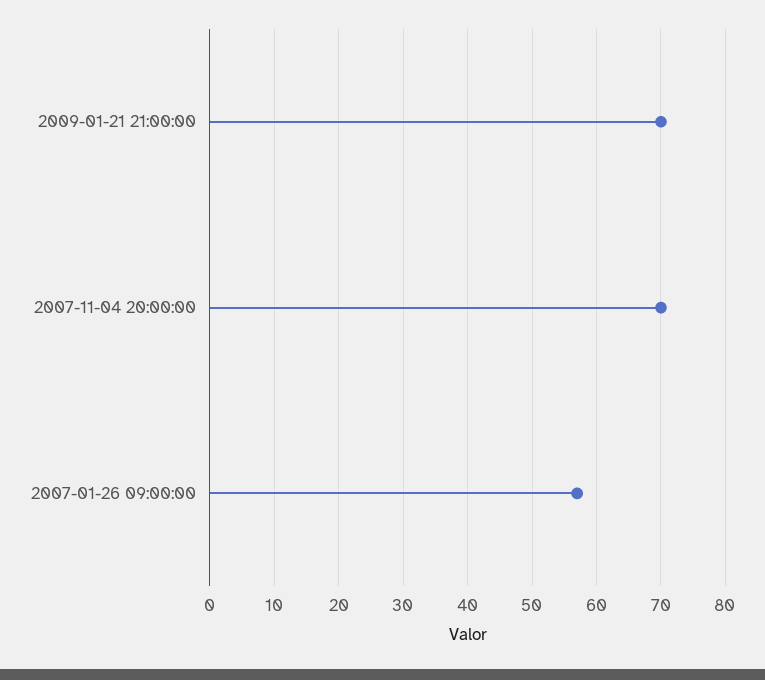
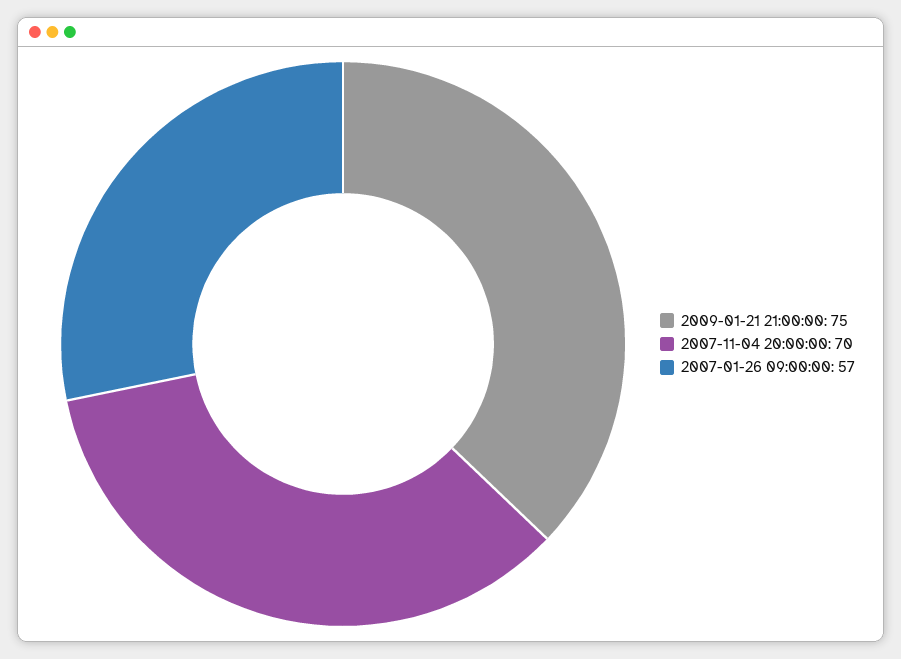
  {
-   "2009-01-21 21:00:00": 70,
+   "2009-01-21 21:00:00": 75,
    "2007-11-04 20:00:00": 70,
    "2007-01-26 09:00:00": 57
  }

